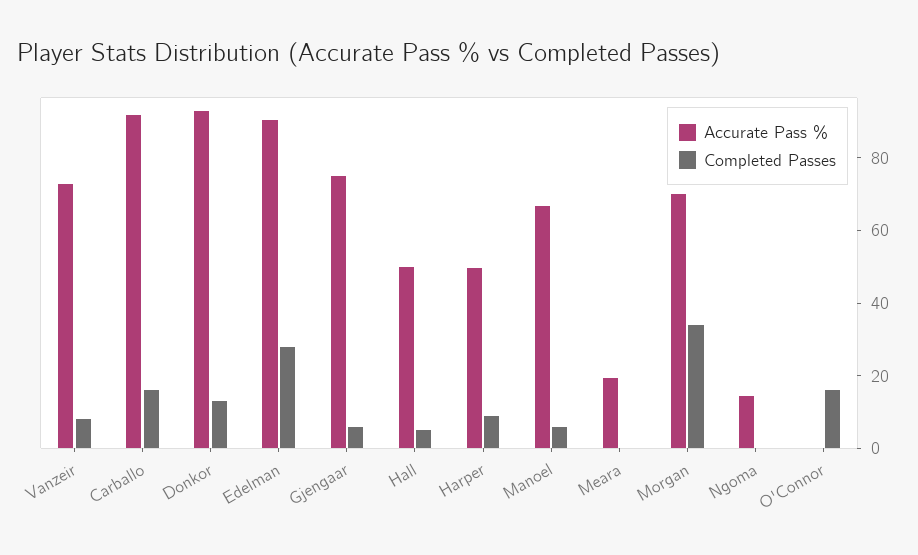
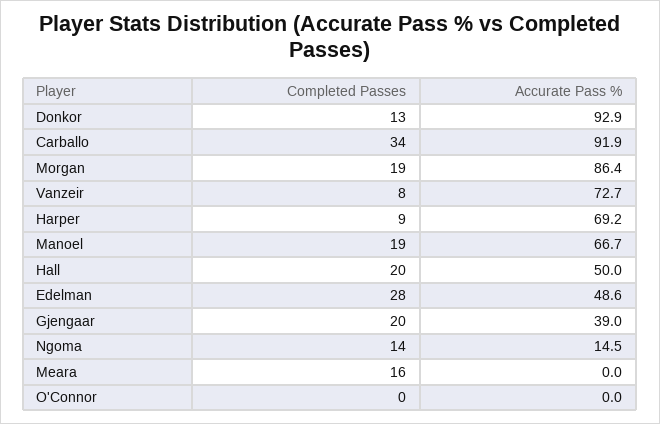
  {
    "Accurate Pass %": {
      "Vanzeir": 72.7,
      "Carballo": 91.9,
      "Donkor": 92.9,
-     "Edelman": 90,
+     "Edelman": 48.6,
-     "Gjengaar": 75,
+     "Gjengaar": 39,
      "Hall": 50,
-     "Harper": 50,
+     "Harper": 69.2,
      "Manoel": 66.7,
-     "Meara": 20,
+     "Meara": 0,
-     "Morgan": 70,
+     "Morgan": 86.4,
      "Ngoma": 14.5,
      "O'Connor": 0
    },
    "Completed Passes": {
      "Vanzeir": 8,
-     "Carballo": 15,
+     "Carballo": 34,
      "Donkor": 13,
      "Edelman": 28,
-     "Gjengaar": 5,
+     "Gjengaar": 20,
-     "Hall": 5,
+     "Hall": 20,
      "Harper": 9,
-     "Manoel": 5,
+     "Manoel": 19,
-     "Meara": 0,
+     "Meara": 16,
-     "Morgan": 35,
+     "Morgan": 19,
-     "Ngoma": 0,
+     "Ngoma": 14,
-     "O'Connor": 15
+     "O'Connor": 0
    }
  }

